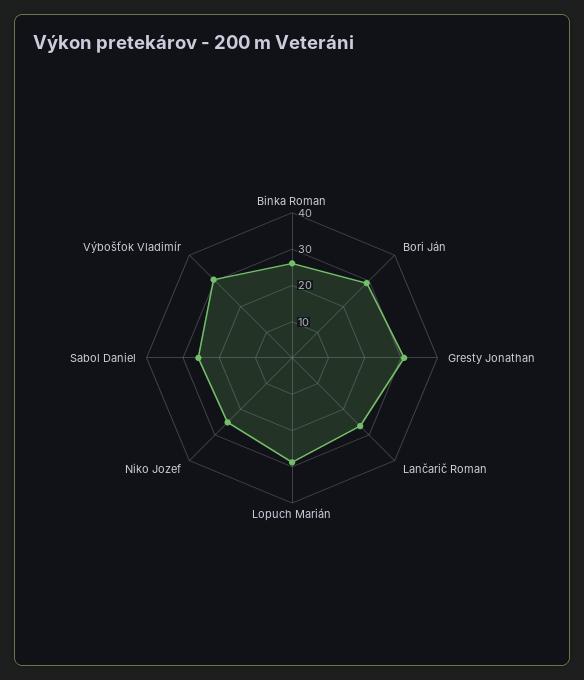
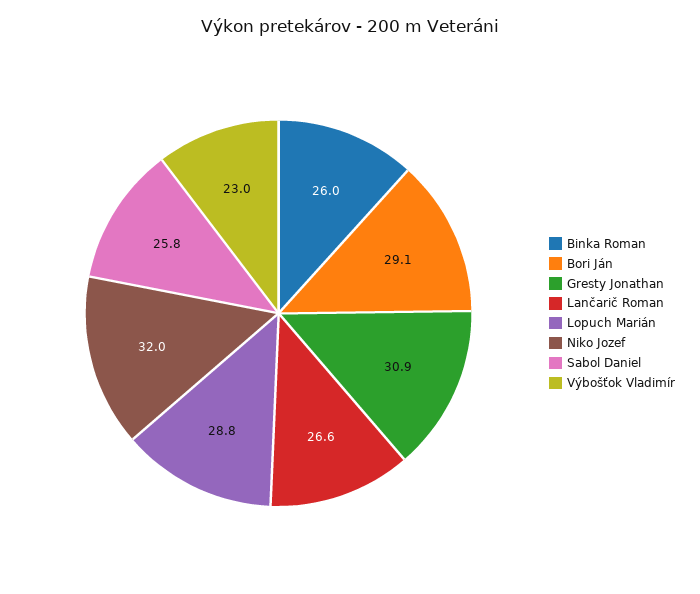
  {
    "Binka Roman": 26,
    "Bori Ján": 29.1,
    "Gresty Jonathan": 30.9,
    "Lančarič Roman": 26.6,
    "Lopuch Marián": 28.8,
-   "Niko Jozef": 25,
+   "Niko Jozef": 32,
    "Sabol Daniel": 25.8,
-   "Výbošťok Vladimír": 30
+   "Výbošťok Vladimír": 23
  }

